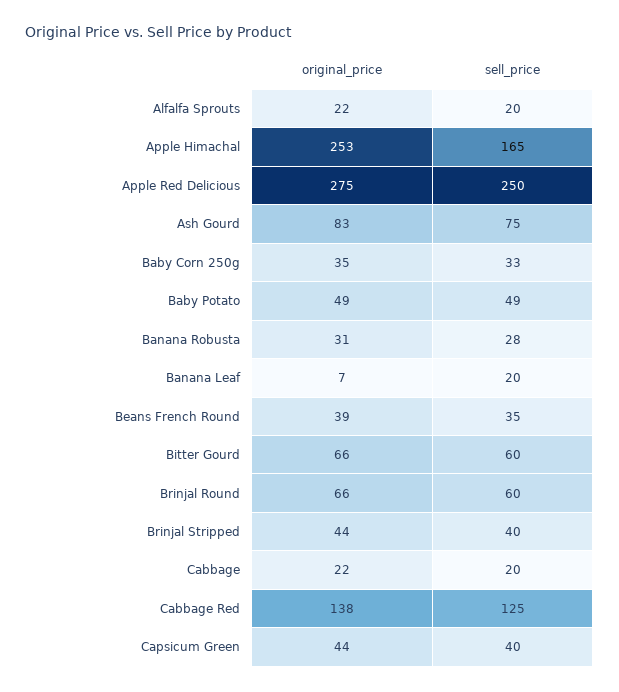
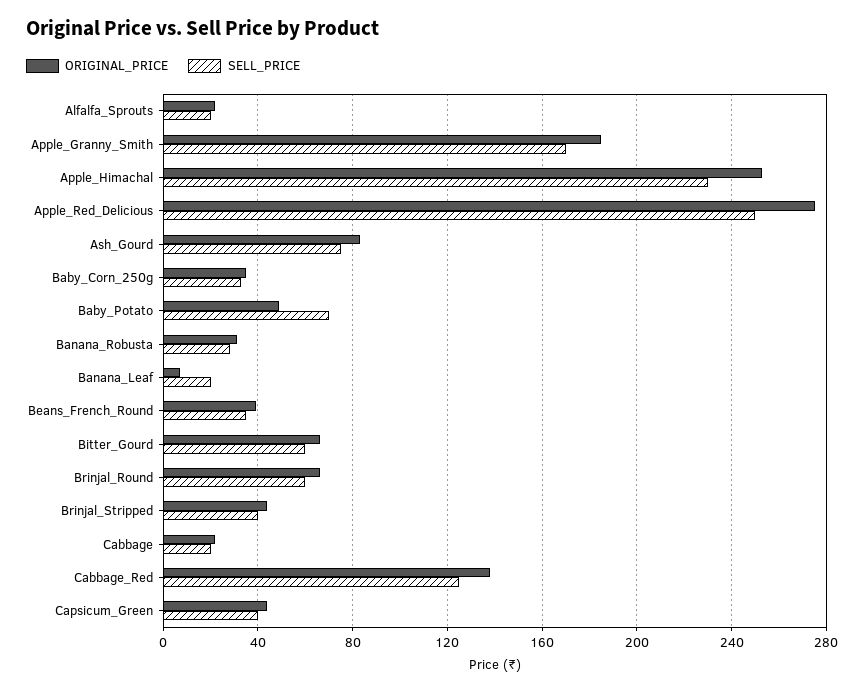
  {
    "original_price": {
      "Alfalfa Sprouts": 22,
      "Apple Himachal": 253,
      "Apple Red Delicious": 275,
      "Ash Gourd": 83,
      "Baby Corn 250g": 35,
      "Baby Potato": 49,
      "Banana Robusta": 31,
      "Banana Leaf": 7,
      "Beans French Round": 39,
      "Bitter Gourd": 66,
      "Brinjal Round": 66,
      "Brinjal Stripped": 44,
      "Cabbage": 22,
      "Cabbage Red": 138,
-     "Capsicum Green": 44
+     "Capsicum Green": 44,
+     "Apple_Granny_Smith": 185
    },
    "sell_price": {
      "Alfalfa Sprouts": 20,
-     "Apple Himachal": 165,
+     "Apple Himachal": 230,
      "Apple Red Delicious": 250,
      "Ash Gourd": 75,
      "Baby Corn 250g": 33,
-     "Baby Potato": 49,
+     "Baby Potato": 70,
      "Banana Robusta": 28,
      "Banana Leaf": 20,
      "Beans French Round": 35,
      "Bitter Gourd": 60,
      "Brinjal Round": 60,
      "Brinjal Stripped": 40,
      "Cabbage": 20,
      "Cabbage Red": 125,
-     "Capsicum Green": 40
+     "Capsicum Green": 40,
+     "Apple_Granny_Smith": 170
    }
  }

